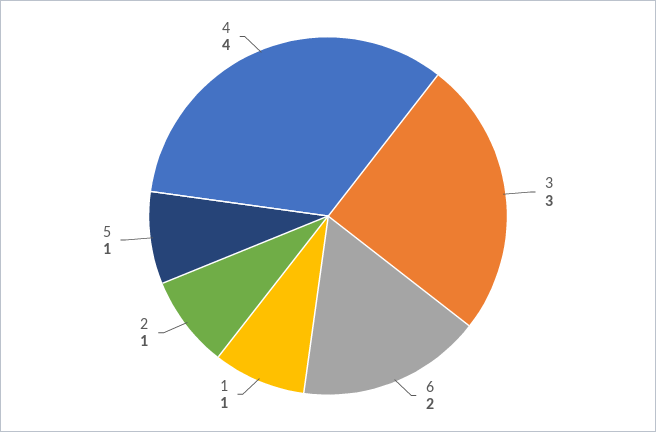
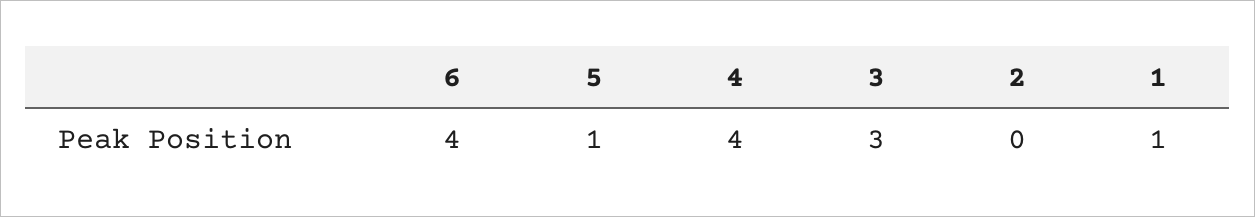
  {
    "3": 3,
-   "6": 2,
+   "6": 4,
    "1": 1,
-   "2": 1,
+   "2": 0,
    "5": 1,
    "4": 4
  }

